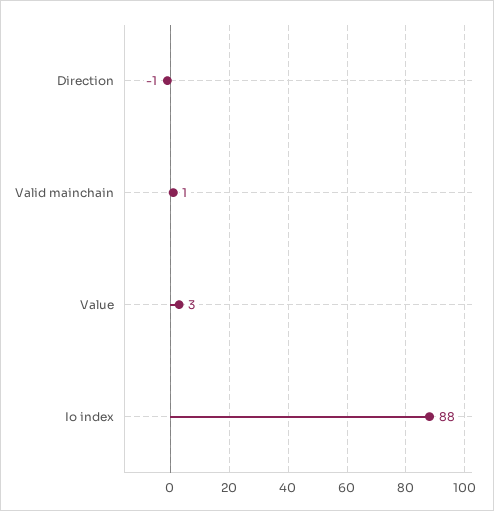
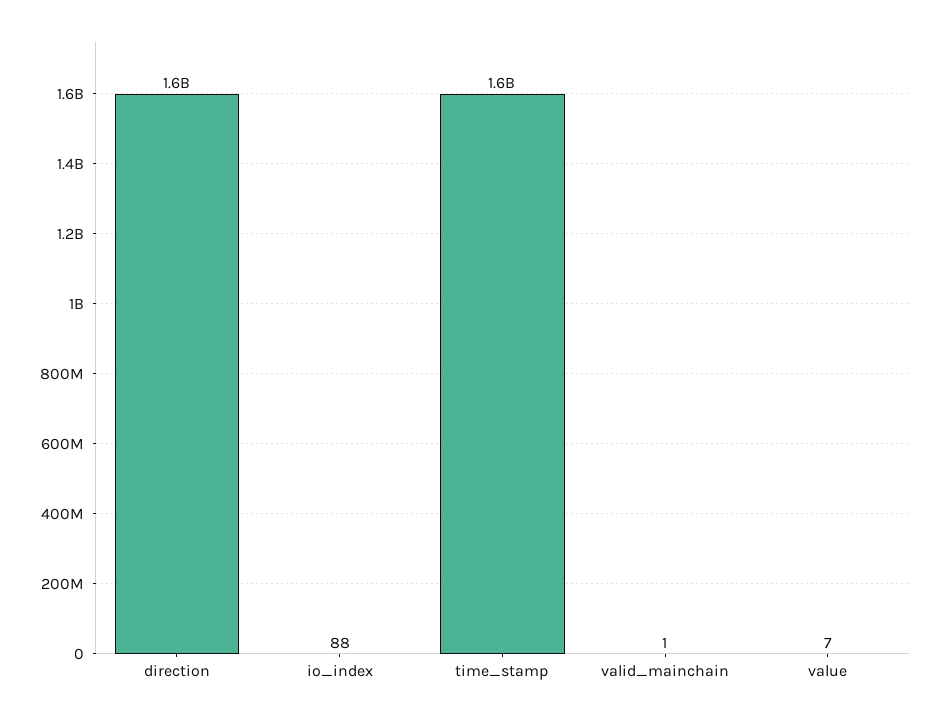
  {
-   "Direction": -1,
+   "Direction": 1600000000,
    "Valid mainchain": 1,
-   "Value": 3,
+   "Value": 7,
-   "Io index": 88
+   "Io index": 88,
+   "time_stamp": 1600000000
  }

